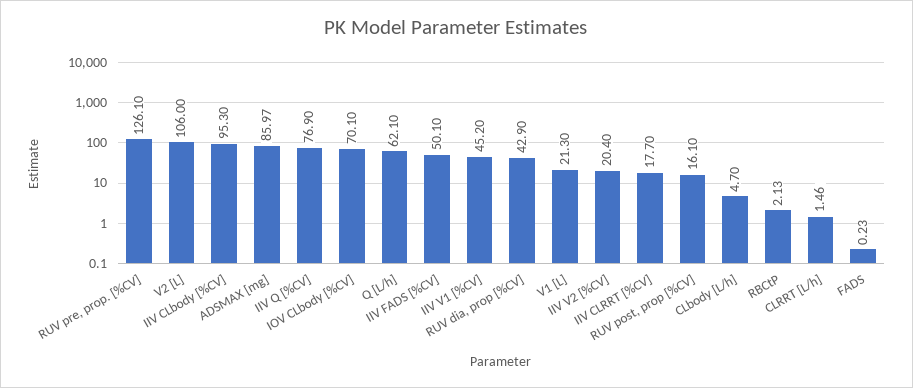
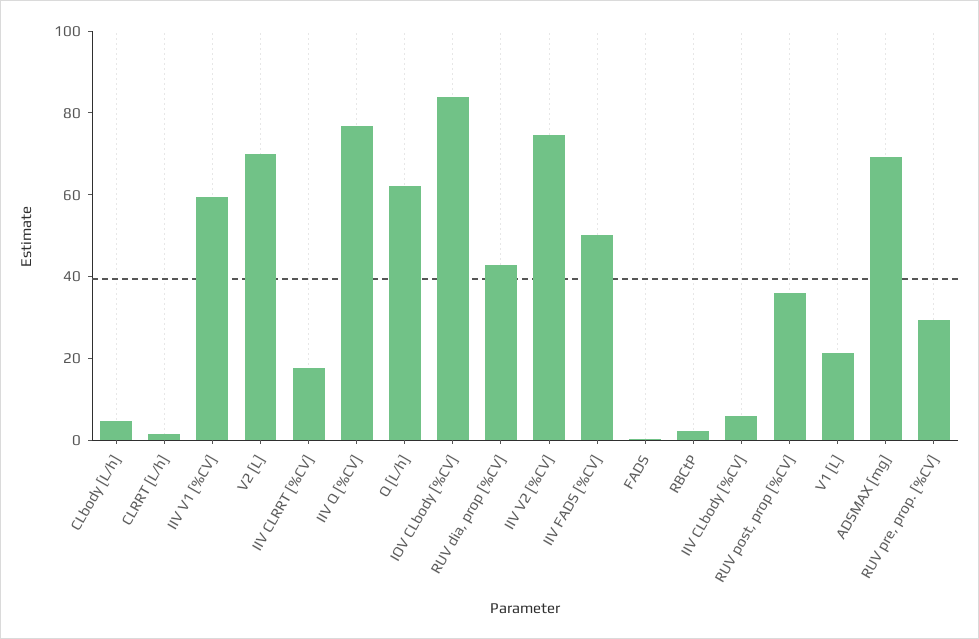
  {
-   "RUV pre, prop. [%CV]": 126.1,
+   "RUV pre, prop. [%CV]": 30,
-   "V2 [L]": 106,
+   "V2 [L]": 70,
-   "IIV CLbody [%CV]": 95.3,
+   "IIV CLbody [%CV]": 5,
-   "ADSMAX [mg]": 85.97,
+   "ADSMAX [mg]": 70,
    "IIV Q [%CV]": 76.9,
-   "IOV CLbody [%CV]": 70.1,
+   "IOV CLbody [%CV]": 85,
    "Q [L/h]": 62.1,
    "IIV FADS [%CV]": 50.1,
-   "IIV V1 [%CV]": 45.2,
+   "IIV V1 [%CV]": 60,
    "RUV dia, prop [%CV]": 42.9,
    "V1 [L]": 21.3,
-   "IIV V2 [%CV]": 20.4,
+   "IIV V2 [%CV]": 75,
    "IIV CLRRT [%CV]": 17.7,
-   "RUV post, prop [%CV]": 16.1,
+   "RUV post, prop [%CV]": 35,
    "CLbody [L/h]": 4.7,
    "RBCtP": 2.13,
    "CLRRT [L/h]": 1.46,
    "FADS": 0.23
  }

